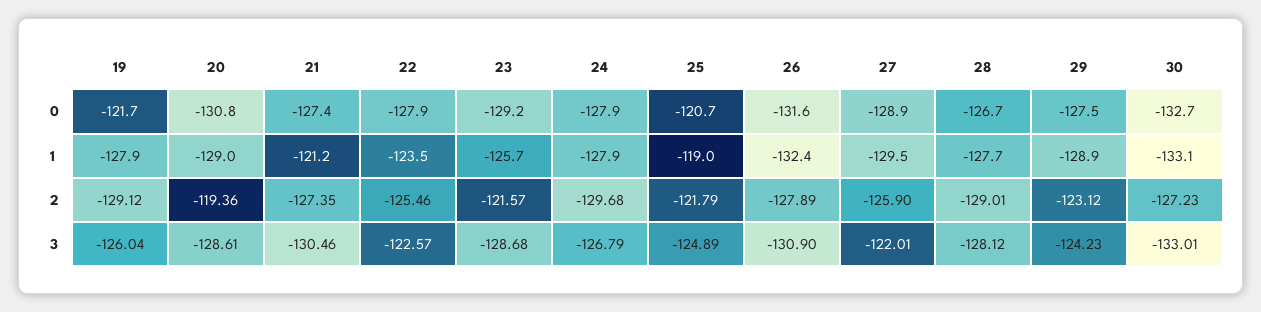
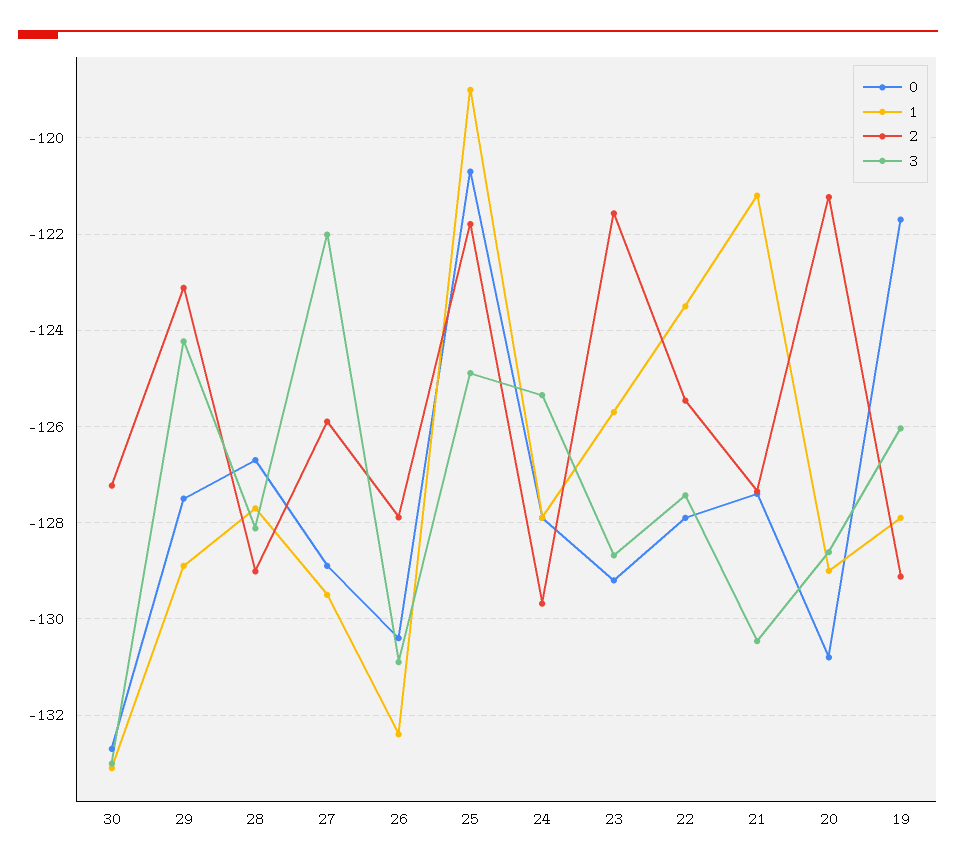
  {
    "0": {
      "19": -121.7,
      "20": -130.8,
      "21": -127.4,
      "22": -127.9,
      "23": -129.2,
      "24": -127.9,
      "25": -120.7,
-     "26": -131.6,
+     "26": -130.4,
      "27": -128.9,
      "28": -126.7,
      "29": -127.5,
      "30": -132.7
    },
    "1": {
      "19": -127.9,
      "20": -129,
      "21": -121.2,
      "22": -123.5,
      "23": -125.7,
      "24": -127.9,
      "25": -119,
      "26": -132.4,
      "27": -129.5,
      "28": -127.7,
      "29": -128.9,
      "30": -133.1
    },
    "2": {
      "19": -129.12,
-     "20": -119.36,
+     "20": -121.2,
      "21": -127.35,
      "22": -125.46,
      "23": -121.57,
      "24": -129.68,
      "25": -121.79,
      "26": -127.89,
      "27": -125.9,
      "28": -129.01,
      "29": -123.12,
      "30": -127.23
    },
    "3": {
      "19": -126.04,
      "20": -128.61,
      "21": -130.46,
-     "22": -122.57,
+     "22": -127.4,
      "23": -128.68,
-     "24": -126.79,
+     "24": -125.4,
      "25": -124.89,
      "26": -130.9,
      "27": -122.01,
      "28": -128.12,
      "29": -124.23,
      "30": -133.01
    }
  }

